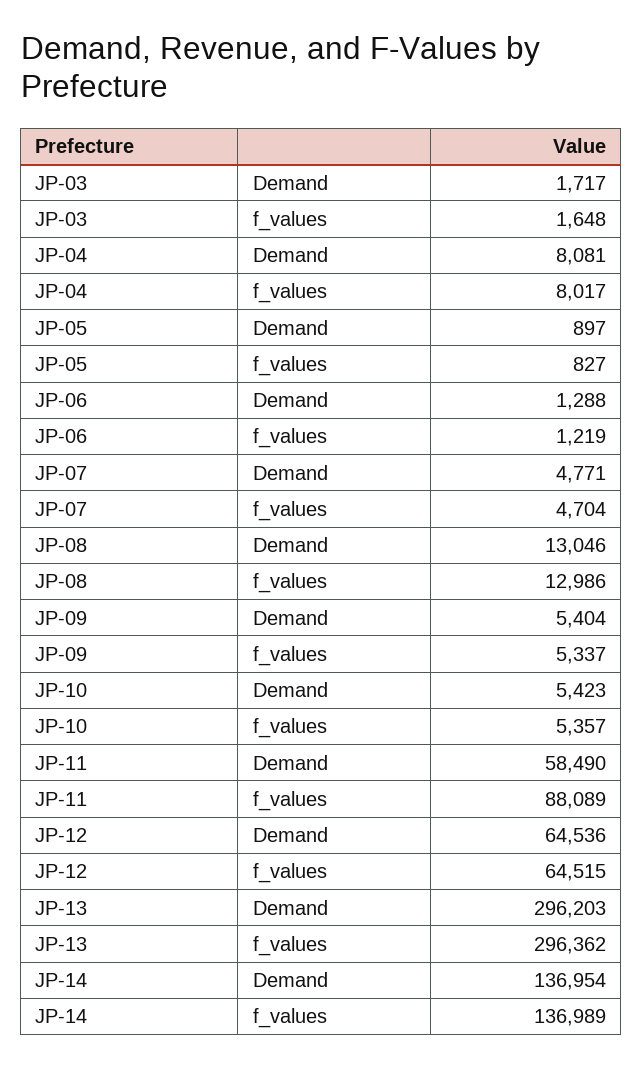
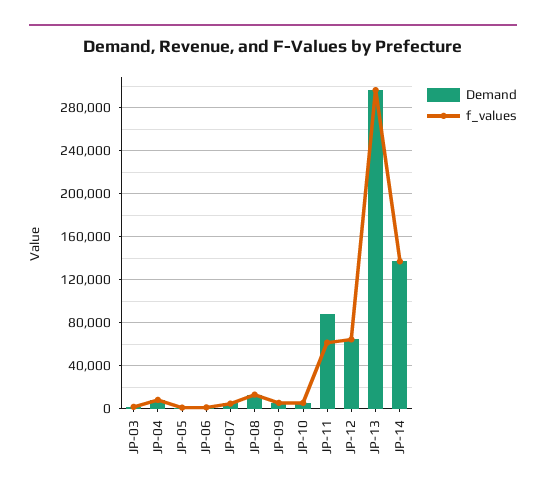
  {
    "Demand": {
      "JP-03": 1717,
      "JP-04": 8081,
      "JP-05": 897,
      "JP-06": 1288,
      "JP-07": 4771,
      "JP-08": 13046,
      "JP-09": 5404,
      "JP-10": 5423,
-     "JP-11": 58490,
+     "JP-11": 90000,
      "JP-12": 64536,
      "JP-13": 296203,
      "JP-14": 136954
    },
    "f_values": {
      "JP-03": 1648,
      "JP-04": 8017,
      "JP-05": 827,
      "JP-06": 1219,
      "JP-07": 4704,
      "JP-08": 12986,
      "JP-09": 5337,
      "JP-10": 5357,
-     "JP-11": 88089,
+     "JP-11": 60000,
      "JP-12": 64515,
      "JP-13": 296362,
      "JP-14": 136989
    }
  }

